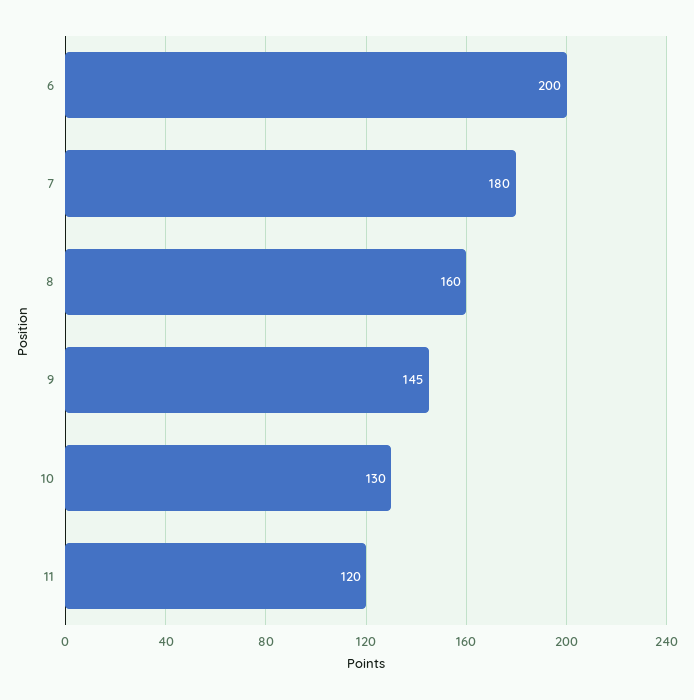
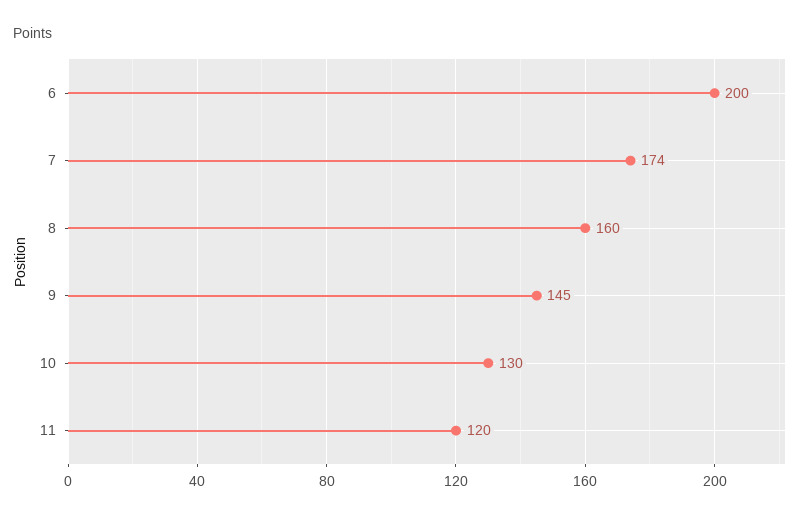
  {
    "6": 200,
-   "7": 180,
+   "7": 174,
    "8": 160,
    "9": 145,
    "10": 130,
    "11": 120
  }

